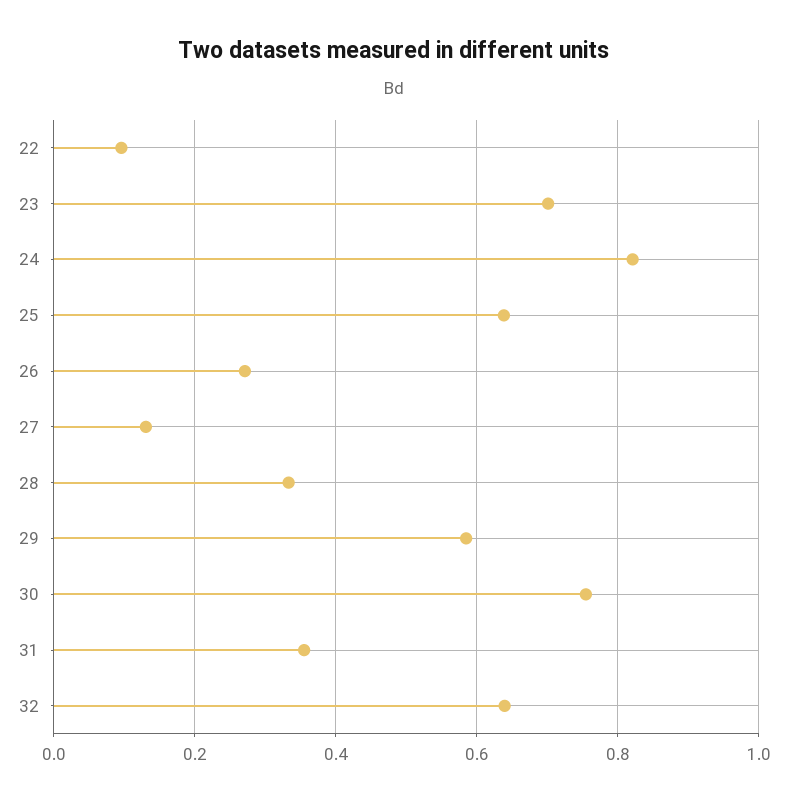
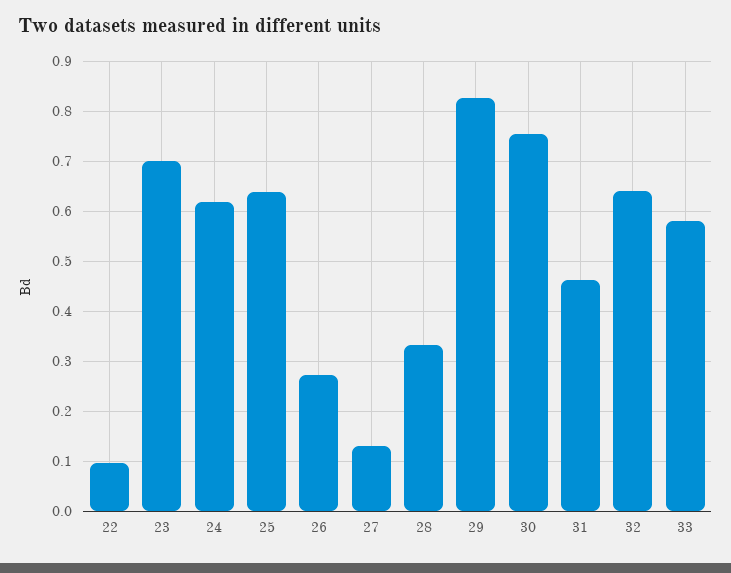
  {
    "22": 0.1,
    "23": 0.7,
-   "24": 0.82,
+   "24": 0.62,
    "25": 0.64,
    "26": 0.28,
    "27": 0.14,
    "28": 0.34,
-   "29": 0.58,
+   "29": 0.82,
    "30": 0.76,
-   "31": 0.36,
+   "31": 0.46,
-   "32": 0.64
+   "32": 0.64,
+   "33": 0.58
  }

